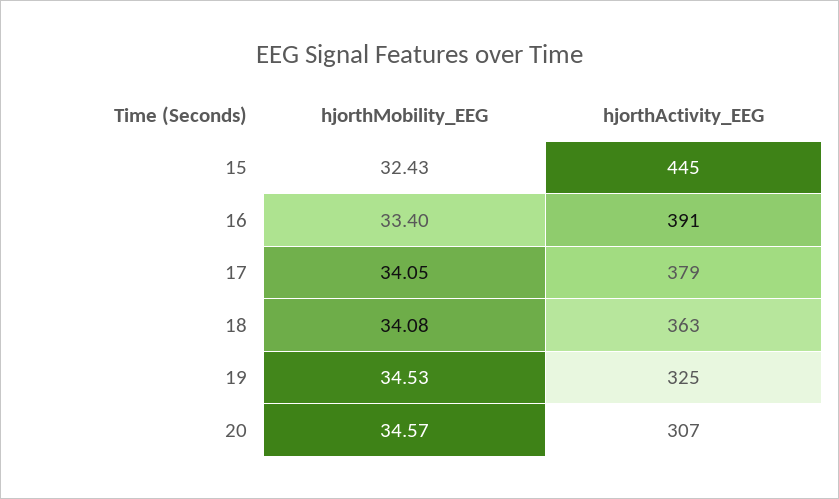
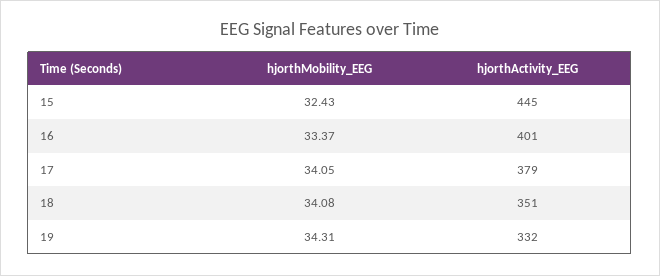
  {
    "hjorthMobility_EEG": {
      "15": 32.43,
-     "16": 33.4,
+     "16": 33.37,
      "17": 34.05,
      "18": 34.08,
-     "19": 34.53,
+     "19": 34.31
-     "20": 34.57
    },
    "hjorthActivity_EEG": {
      "15": 445,
-     "16": 391,
+     "16": 401,
      "17": 379,
-     "18": 363,
+     "18": 351,
-     "19": 325,
+     "19": 332
-     "20": 307
    }
  }

